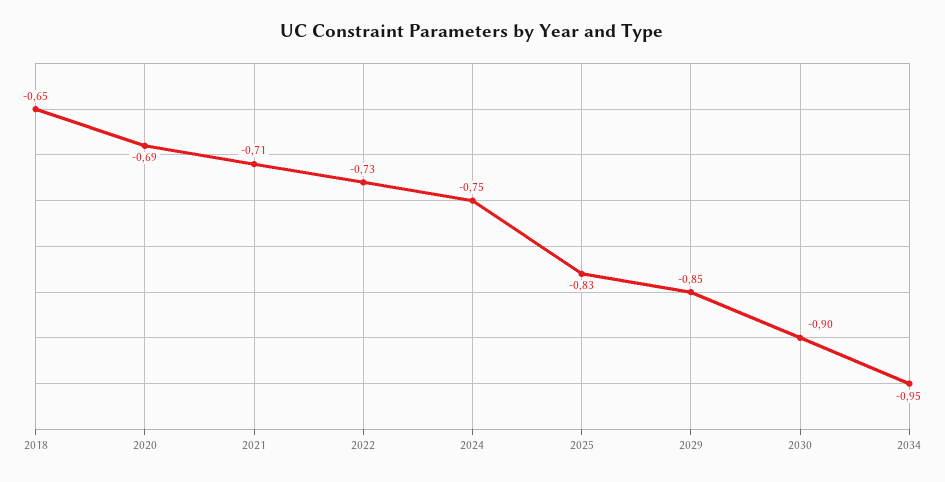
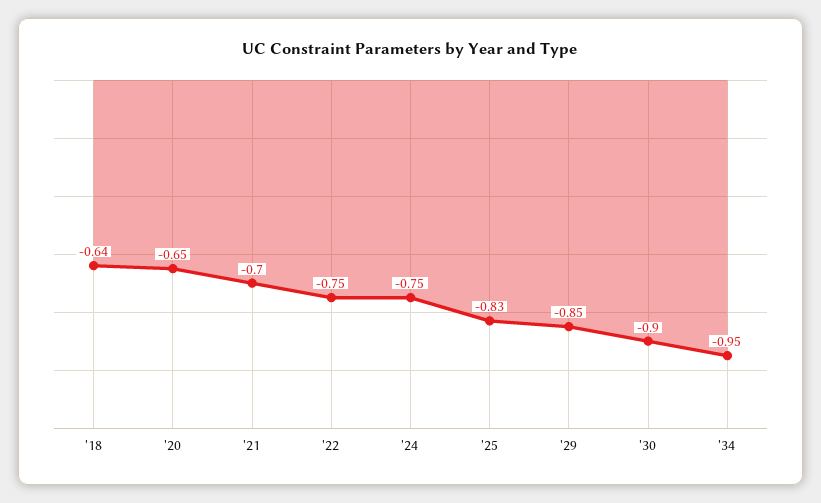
  {
-   "2018": -0.65,
+   "2018": -0.64,
-   "2020": -0.69,
+   "2020": -0.65,
-   "2021": -0.71,
+   "2021": -0.7,
-   "2022": -0.73,
+   "2022": -0.75,
    "2024": -0.75,
    "2025": -0.83,
    "2029": -0.85,
    "2030": -0.9,
    "2034": -0.95
  }

